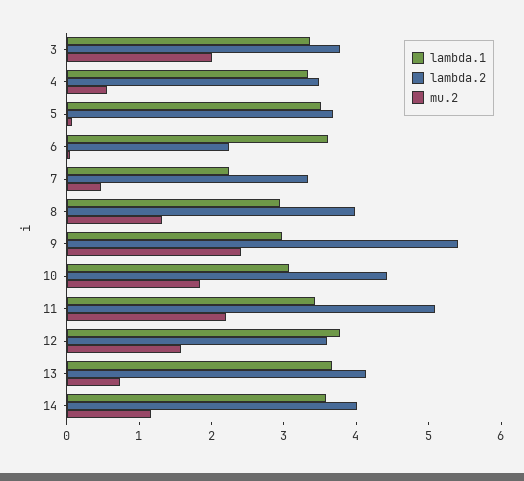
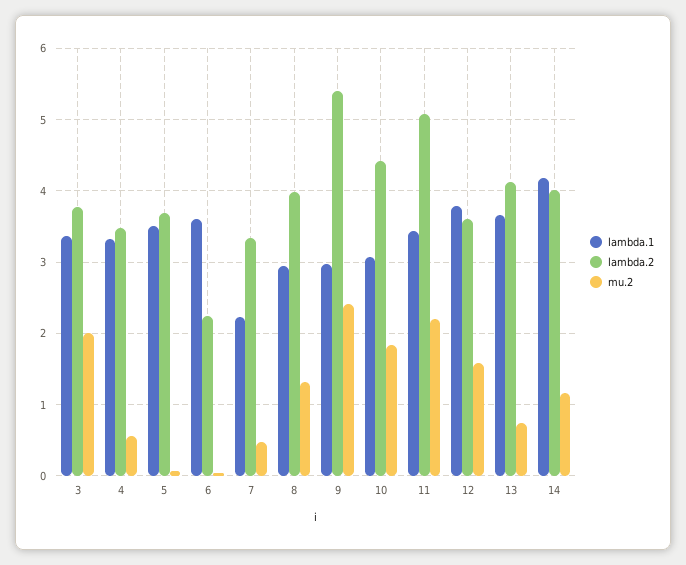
  {
    "lambda.1": {
      "3": 3.4,
      "4": 3.3,
      "5": 3.5,
      "6": 3.6,
      "7": 2.2,
      "8": 2.9,
      "9": 3,
      "10": 3.1,
      "11": 3.4,
      "12": 3.8,
      "13": 3.7,
-     "14": 3.6
+     "14": 4.2
    },
    "lambda.2": {
      "3": 3.8,
      "4": 3.5,
      "5": 3.7,
      "6": 2.2,
      "7": 3.3,
      "8": 4,
      "9": 5.4,
      "10": 4.4,
      "11": 5.1,
      "12": 3.6,
      "13": 4.1,
      "14": 4
    },
    "mu.2": {
      "3": 2,
      "4": 0.6,
      "5": 0.1,
      "6": 0,
      "7": 0.5,
      "8": 1.3,
      "9": 2.4,
      "10": 1.8,
      "11": 2.2,
      "12": 1.6,
      "13": 0.7,
      "14": 1.2
    }
  }

